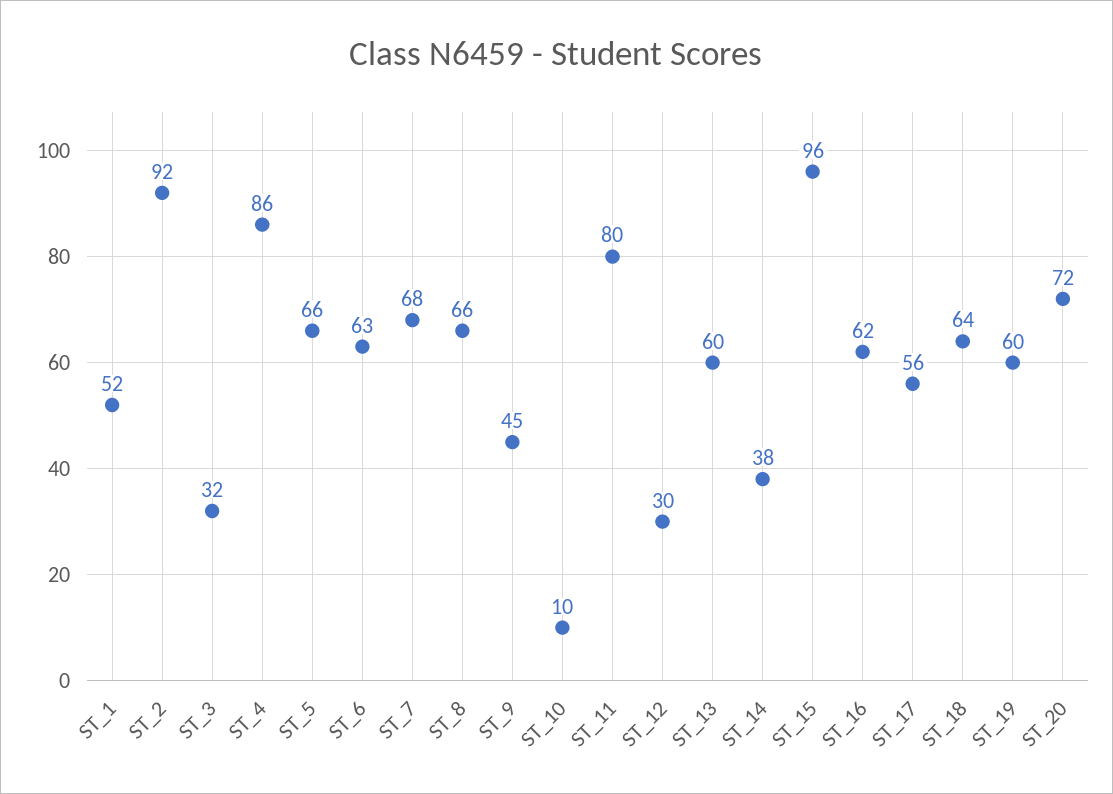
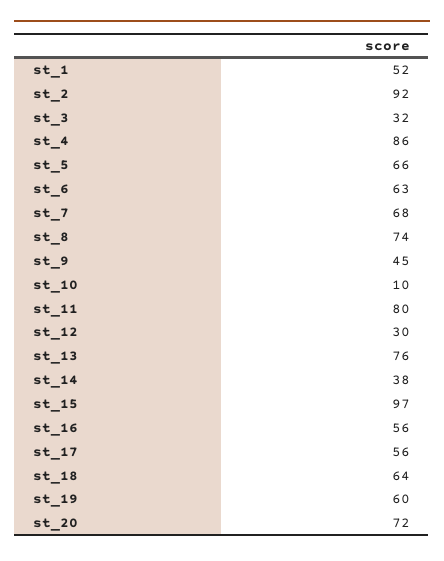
  {
    "ST_1": 52,
    "ST_2": 92,
    "ST_3": 32,
    "ST_4": 86,
    "ST_5": 66,
    "ST_6": 63,
    "ST_7": 68,
-   "ST_8": 66,
+   "ST_8": 74,
    "ST_9": 45,
    "ST_10": 10,
    "ST_11": 80,
    "ST_12": 30,
-   "ST_13": 60,
+   "ST_13": 76,
    "ST_14": 38,
-   "ST_15": 96,
+   "ST_15": 97,
-   "ST_16": 62,
+   "ST_16": 56,
    "ST_17": 56,
    "ST_18": 64,
    "ST_19": 60,
    "ST_20": 72
  }

